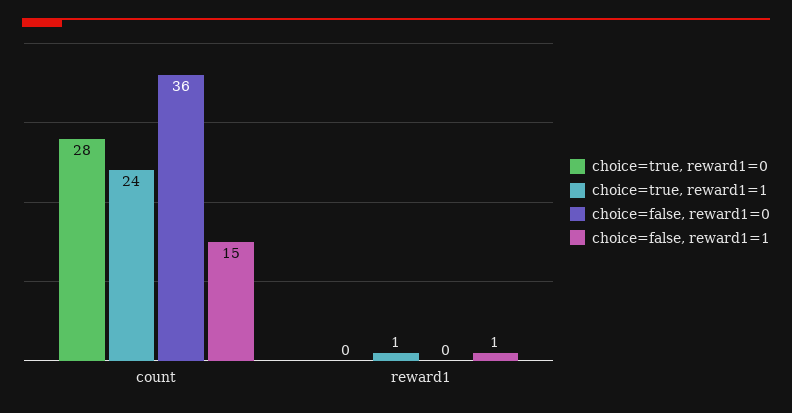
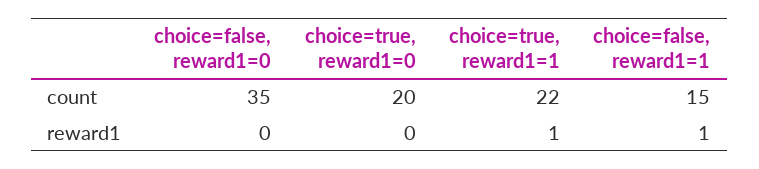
  {
    "choice=true, reward1=0": {
-     "count": 28,
+     "count": 20,
      "reward1": 0
    },
    "choice=true, reward1=1": {
-     "count": 24,
+     "count": 22,
      "reward1": 1
    },
    "choice=false, reward1=0": {
-     "count": 36,
+     "count": 35,
      "reward1": 0
    },
    "choice=false, reward1=1": {
      "count": 15,
      "reward1": 1
    }
  }

